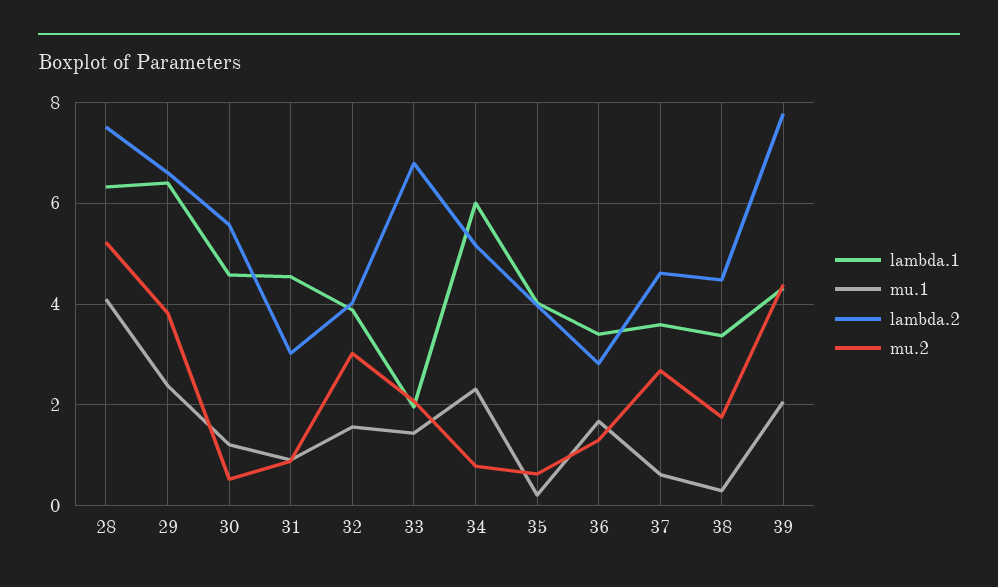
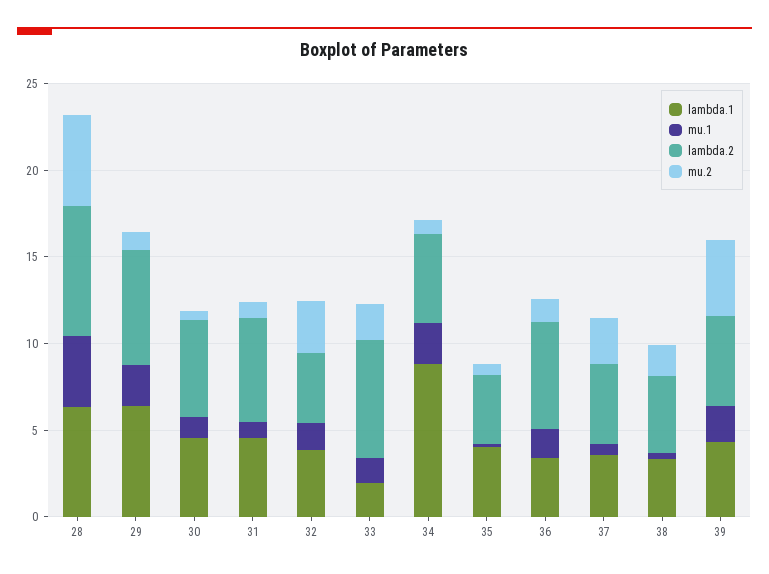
  {
    "lambda.1": {
      "28": 6.4,
      "29": 6.4,
      "30": 4.6,
      "31": 4.6,
      "32": 3.8,
      "33": 2,
-     "34": 6,
+     "34": 9,
      "35": 4,
      "36": 3.4,
      "37": 3.6,
      "38": 3.4,
      "39": 4.4
    },
    "mu.1": {
      "28": 4,
      "29": 2.4,
      "30": 1.2,
      "31": 1,
      "32": 1.6,
      "33": 1.4,
      "34": 2.4,
      "35": 0.2,
      "36": 1.6,
      "37": 0.6,
      "38": 0.2,
      "39": 2
    },
    "lambda.2": {
      "28": 7.6,
      "29": 6.6,
      "30": 5.6,
-     "31": 3,
+     "31": 6,
      "32": 4,
      "33": 6.8,
      "34": 5.2,
      "35": 4,
-     "36": 2.8,
+     "36": 6,
      "37": 4.6,
      "38": 4.4,
-     "39": 7.8
+     "39": 5
    },
    "mu.2": {
      "28": 5.2,
-     "29": 3.8,
+     "29": 1,
      "30": 0.6,
      "31": 0.8,
      "32": 3,
      "33": 2,
      "34": 0.8,
      "35": 0.6,
      "36": 1.2,
      "37": 2.6,
      "38": 1.8,
      "39": 4.4
    }
  }

